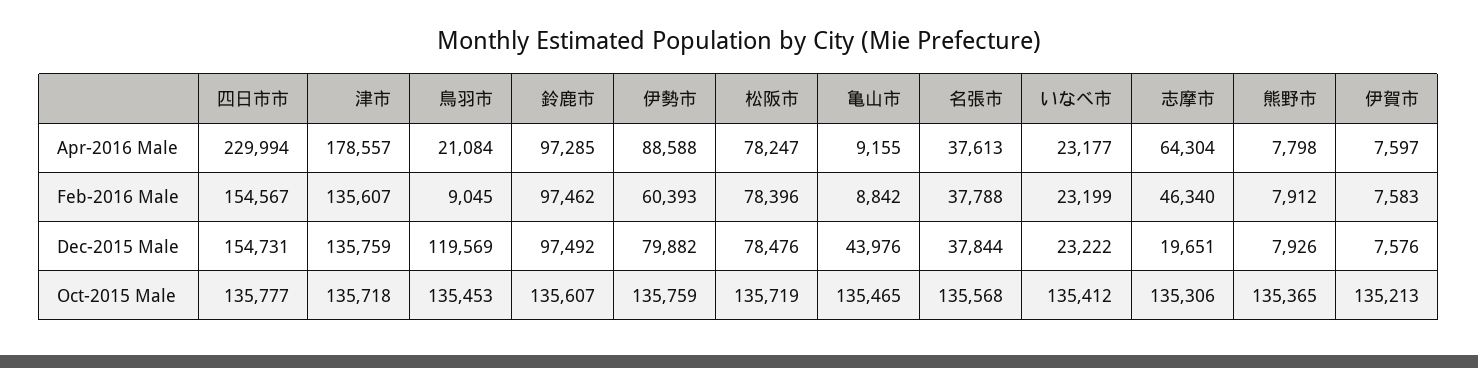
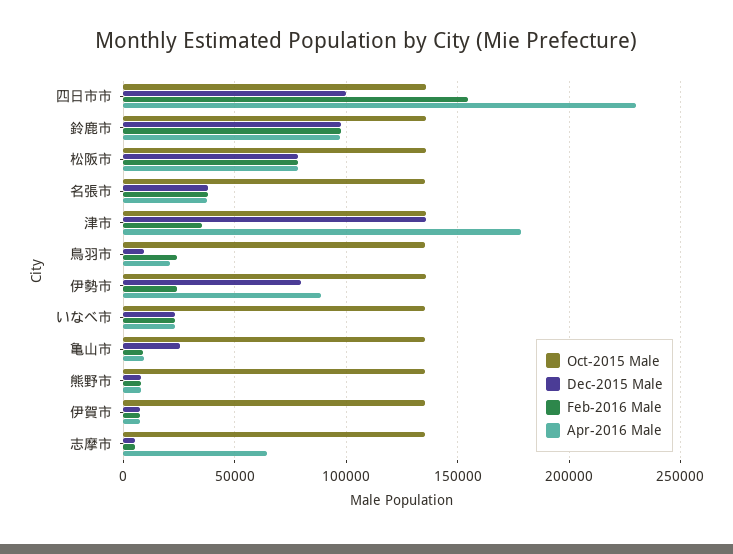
  {
    "Apr-2016 Male": {
      "四日市市": 229994,
      "津市": 178557,
      "鳥羽市": 21084,
      "鈴鹿市": 97285,
      "伊勢市": 88588,
      "松阪市": 78247,
      "亀山市": 9155,
      "名張市": 37613,
      "いなべ市": 23177,
      "志摩市": 64304,
      "熊野市": 7798,
      "伊賀市": 7597
    },
    "Feb-2016 Male": {
      "四日市市": 154567,
-     "津市": 135607,
+     "津市": 35000,
-     "鳥羽市": 9045,
+     "鳥羽市": 25000,
      "鈴鹿市": 97462,
-     "伊勢市": 60393,
+     "伊勢市": 25000,
      "松阪市": 78396,
      "亀山市": 8842,
      "名張市": 37788,
      "いなべ市": 23199,
-     "志摩市": 46340,
+     "志摩市": 5000,
      "熊野市": 7912,
      "伊賀市": 7583
    },
    "Dec-2015 Male": {
-     "四日市市": 154731,
+     "四日市市": 100000,
      "津市": 135759,
-     "鳥羽市": 119569,
+     "鳥羽市": 10000,
      "鈴鹿市": 97492,
      "伊勢市": 79882,
      "松阪市": 78476,
-     "亀山市": 43976,
+     "亀山市": 25000,
      "名張市": 37844,
      "いなべ市": 23222,
-     "志摩市": 19651,
+     "志摩市": 5000,
      "熊野市": 7926,
      "伊賀市": 7576
    },
    "Oct-2015 Male": {
      "四日市市": 135777,
      "津市": 135718,
      "鳥羽市": 135453,
      "鈴鹿市": 135607,
      "伊勢市": 135759,
      "松阪市": 135719,
      "亀山市": 135465,
      "名張市": 135568,
      "いなべ市": 135412,
      "志摩市": 135306,
      "熊野市": 135365,
      "伊賀市": 135213
    }
  }

